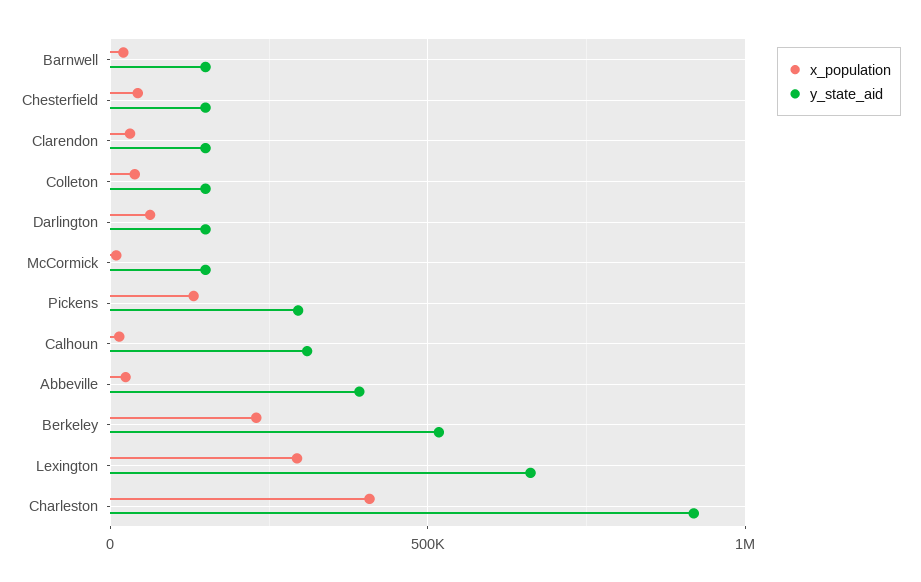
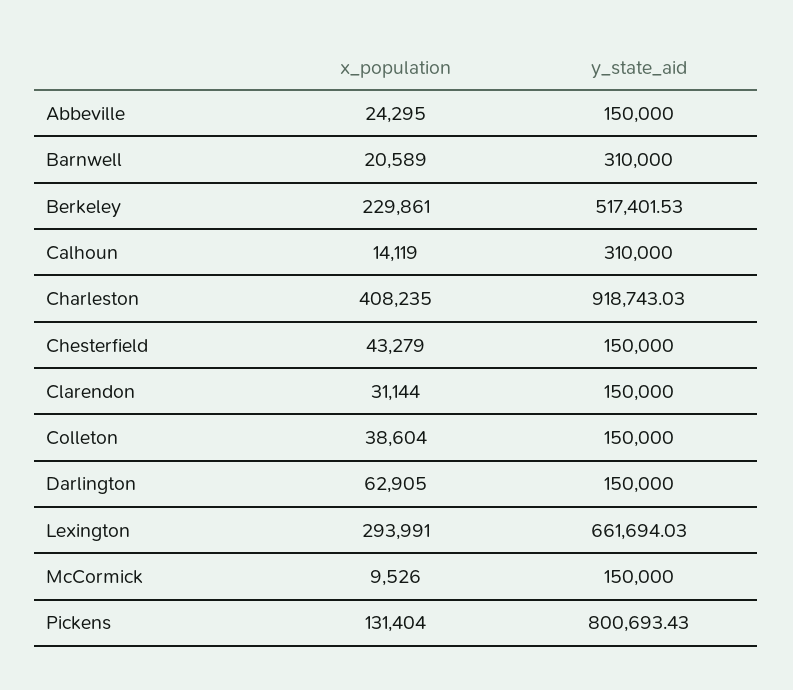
  {
    "x_population": {
      "Barnwell": 20589,
      "Chesterfield": 43279,
      "Clarendon": 31144,
      "Colleton": 38604,
      "Darlington": 62905,
      "McCormick": 9526,
      "Pickens": 131404,
      "Calhoun": 14119,
      "Abbeville": 24295,
      "Berkeley": 229861,
      "Lexington": 293991,
      "Charleston": 408235
    },
    "y_state_aid": {
-     "Barnwell": 150000,
+     "Barnwell": 310000,
      "Chesterfield": 150000,
      "Clarendon": 150000,
      "Colleton": 150000,
      "Darlington": 150000,
      "McCormick": 150000,
-     "Pickens": 300000,
+     "Pickens": 800693.43,
      "Calhoun": 310000,
-     "Abbeville": 400000,
+     "Abbeville": 150000,
      "Berkeley": 517401.53,
      "Lexington": 661694.03,
      "Charleston": 918743.03
    }
  }

